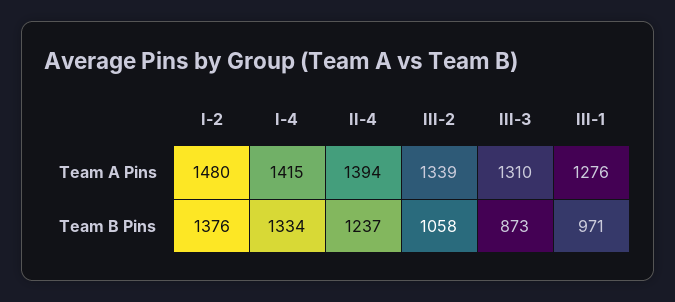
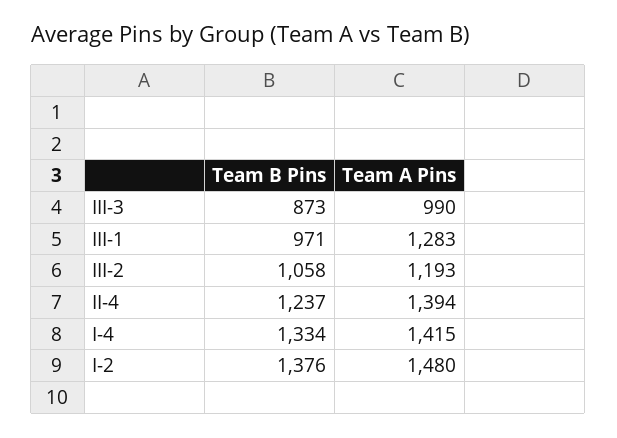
  {
    "I-2": {
      "Team A Pins": 1480,
      "Team B Pins": 1376
    },
    "I-4": {
      "Team A Pins": 1415,
      "Team B Pins": 1334
    },
    "II-4": {
      "Team A Pins": 1394,
      "Team B Pins": 1237
    },
    "III-2": {
-     "Team A Pins": 1339,
+     "Team A Pins": 1193,
      "Team B Pins": 1058
    },
    "III-3": {
-     "Team A Pins": 1310,
+     "Team A Pins": 990,
      "Team B Pins": 873
    },
    "III-1": {
-     "Team A Pins": 1276,
+     "Team A Pins": 1283,
      "Team B Pins": 971
    }
  }

